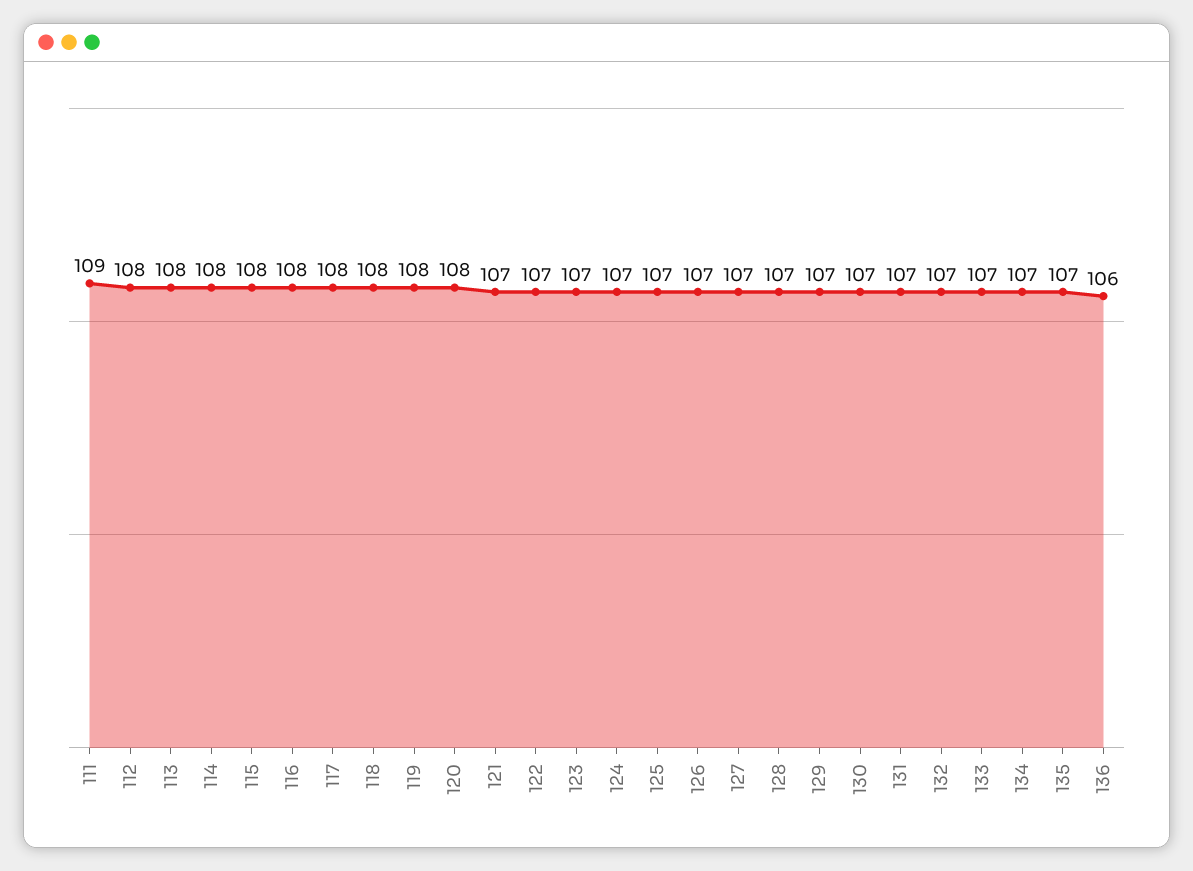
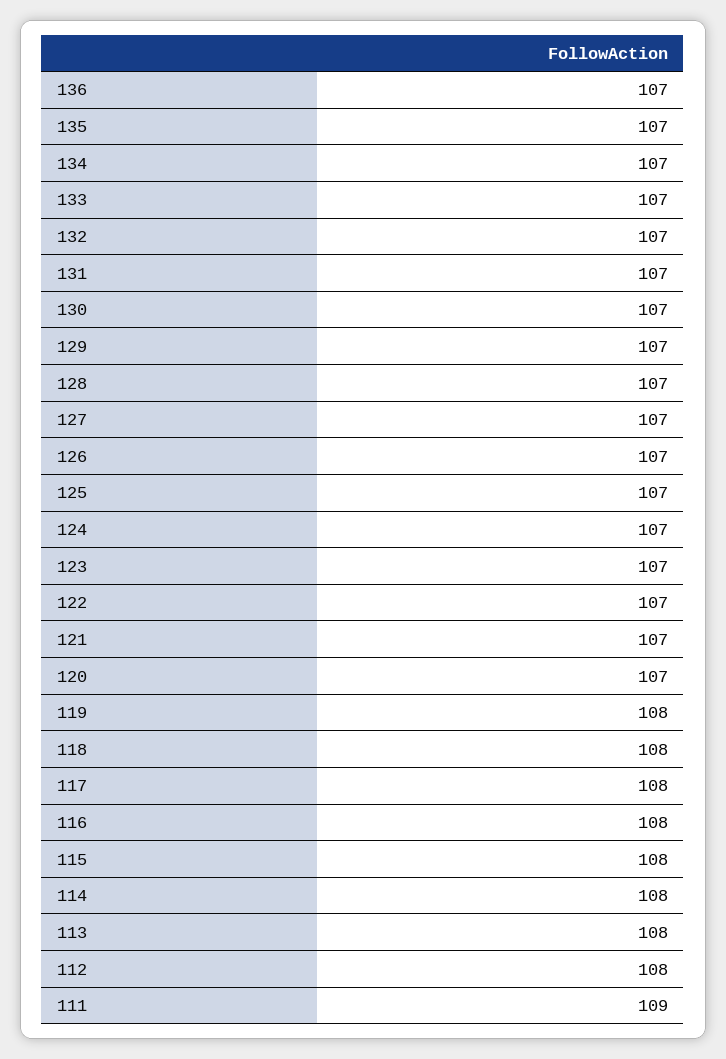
  {
    "111": 109,
    "112": 108,
    "113": 108,
    "114": 108,
    "115": 108,
    "116": 108,
    "117": 108,
    "118": 108,
    "119": 108,
-   "120": 108,
+   "120": 107,
    "121": 107,
    "122": 107,
    "123": 107,
    "124": 107,
    "125": 107,
    "126": 107,
    "127": 107,
    "128": 107,
    "129": 107,
    "130": 107,
    "131": 107,
    "132": 107,
    "133": 107,
    "134": 107,
    "135": 107,
-   "136": 106
+   "136": 107
  }

